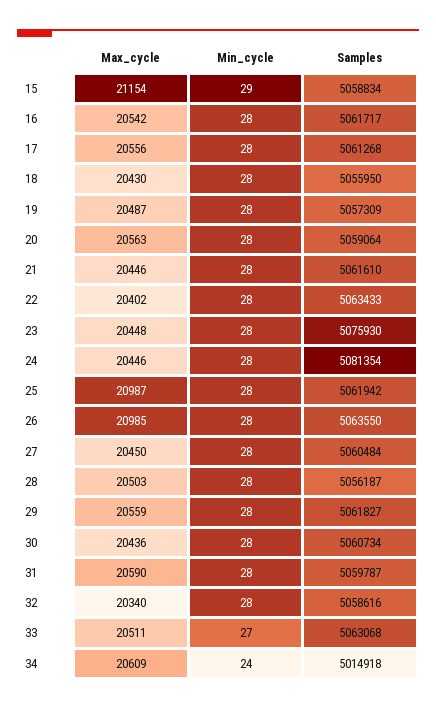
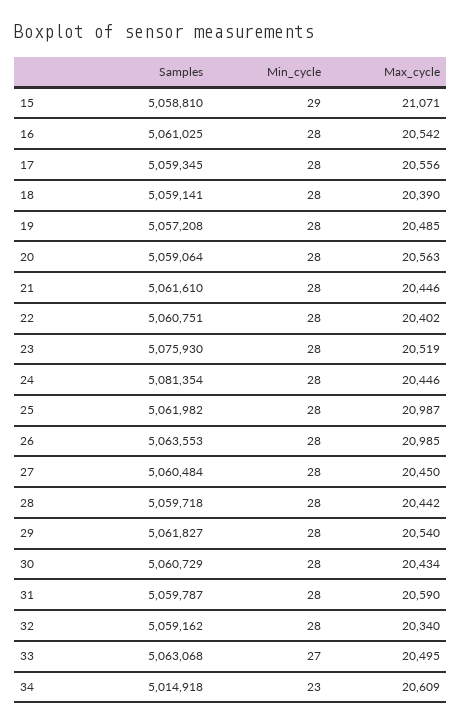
  {
    "Max_cycle": {
-     "15": 21154,
+     "15": 21071,
      "16": 20542,
      "17": 20556,
-     "18": 20430,
+     "18": 20390,
-     "19": 20487,
+     "19": 20485,
      "20": 20563,
      "21": 20446,
      "22": 20402,
-     "23": 20448,
+     "23": 20519,
      "24": 20446,
      "25": 20987,
      "26": 20985,
      "27": 20450,
-     "28": 20503,
+     "28": 20442,
-     "29": 20559,
+     "29": 20540,
-     "30": 20436,
+     "30": 20434,
      "31": 20590,
      "32": 20340,
-     "33": 20511,
+     "33": 20495,
      "34": 20609
    },
    "Min_cycle": {
      "15": 29,
      "16": 28,
      "17": 28,
      "18": 28,
      "19": 28,
      "20": 28,
      "21": 28,
      "22": 28,
      "23": 28,
      "24": 28,
      "25": 28,
      "26": 28,
      "27": 28,
      "28": 28,
      "29": 28,
      "30": 28,
      "31": 28,
      "32": 28,
      "33": 27,
-     "34": 24
+     "34": 23
    },
    "Samples": {
-     "15": 5058834,
+     "15": 5058810,
-     "16": 5061717,
+     "16": 5061025,
-     "17": 5061268,
+     "17": 5059345,
-     "18": 5055950,
+     "18": 5059141,
-     "19": 5057309,
+     "19": 5057208,
      "20": 5059064,
      "21": 5061610,
-     "22": 5063433,
+     "22": 5060751,
      "23": 5075930,
      "24": 5081354,
-     "25": 5061942,
+     "25": 5061982,
-     "26": 5063550,
+     "26": 5063553,
      "27": 5060484,
-     "28": 5056187,
+     "28": 5059718,
      "29": 5061827,
-     "30": 5060734,
+     "30": 5060729,
      "31": 5059787,
-     "32": 5058616,
+     "32": 5059162,
      "33": 5063068,
      "34": 5014918
    }
  }

